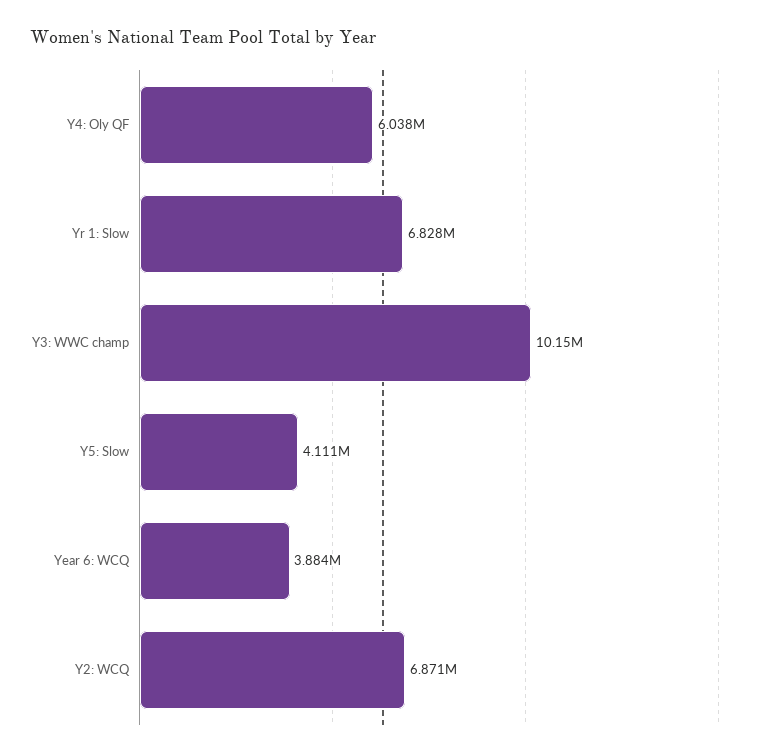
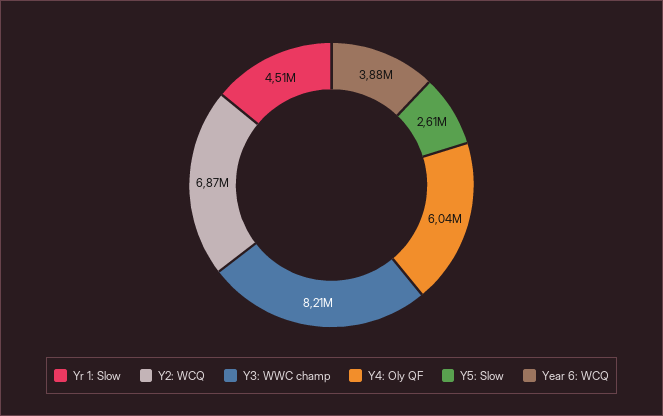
  {
    "Y4: Oly QF": 6038000,
-   "Yr 1: Slow": 6828000,
+   "Yr 1: Slow": 4510000,
-   "Y3: WWC champ": 10150000,
+   "Y3: WWC champ": 8210000,
-   "Y5: Slow": 4111000,
+   "Y5: Slow": 2610000,
    "Year 6: WCQ": 3884000,
    "Y2: WCQ": 6871000
  }

